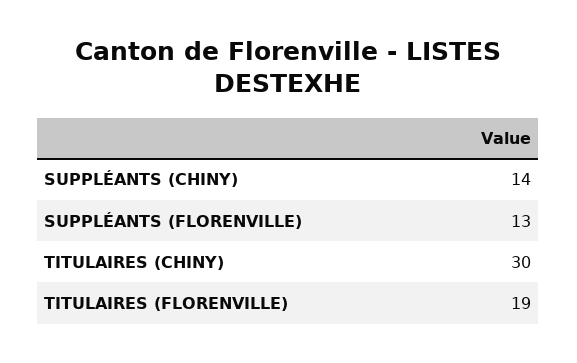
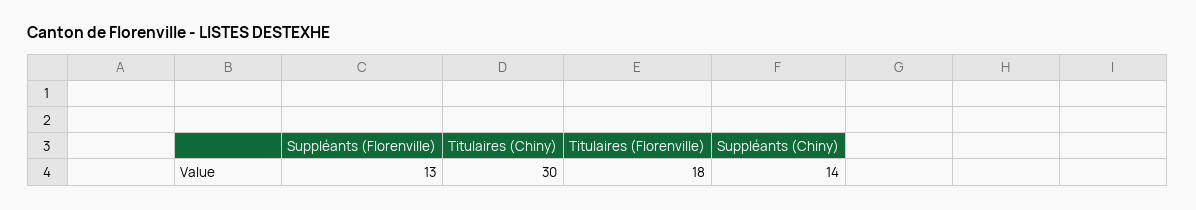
  {
    "SUPPLÉANTS (CHINY)": 14,
    "SUPPLÉANTS (FLORENVILLE)": 13,
    "TITULAIRES (CHINY)": 30,
-   "TITULAIRES (FLORENVILLE)": 19
+   "TITULAIRES (FLORENVILLE)": 18
  }

